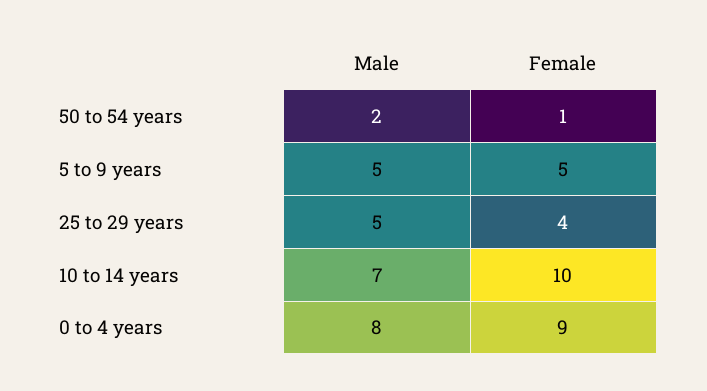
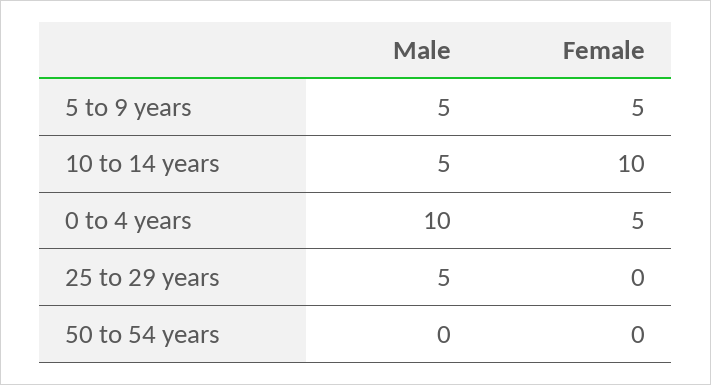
  {
    "Male": {
-     "50 to 54 years": 2,
+     "50 to 54 years": 0,
      "5 to 9 years": 5,
      "25 to 29 years": 5,
-     "10 to 14 years": 7,
+     "10 to 14 years": 5,
-     "0 to 4 years": 8
+     "0 to 4 years": 10
    },
    "Female": {
-     "50 to 54 years": 1,
+     "50 to 54 years": 0,
      "5 to 9 years": 5,
-     "25 to 29 years": 4,
+     "25 to 29 years": 0,
      "10 to 14 years": 10,
-     "0 to 4 years": 9
+     "0 to 4 years": 5
    }
  }

